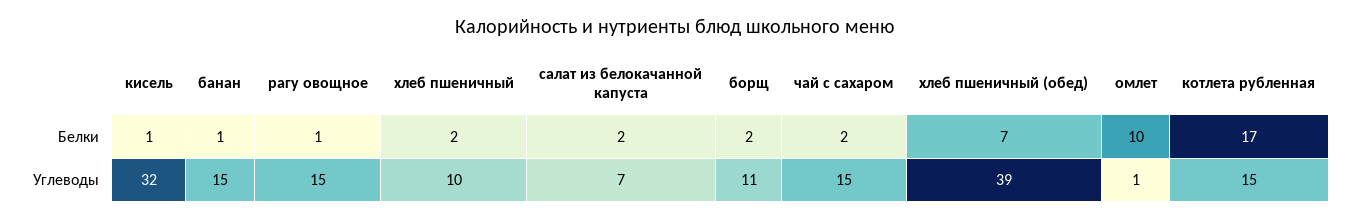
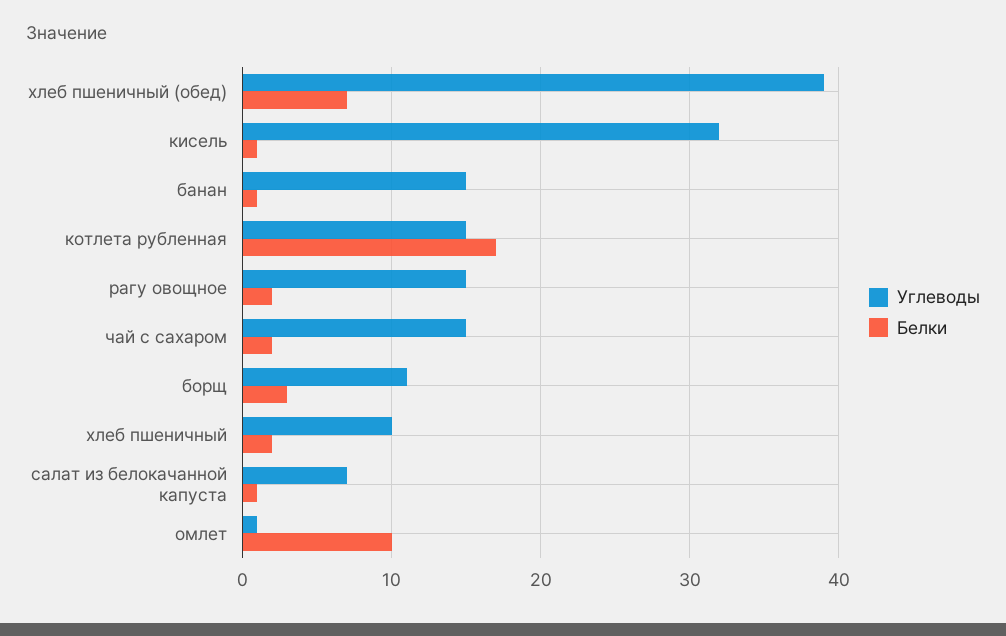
  {
    "Белки": {
      "кисель": 1,
      "банан": 1,
-     "рагу овощное": 1,
+     "рагу овощное": 2,
      "хлеб пшеничный": 2,
-     "салат из белокачанной капуста": 2,
+     "салат из белокачанной капуста": 1,
-     "борщ": 2,
+     "борщ": 3,
      "чай с сахаром": 2,
      "хлеб пшеничный (обед)": 7,
      "омлет": 10,
      "котлета рубленная": 17
    },
    "Углеводы": {
      "кисель": 32,
      "банан": 15,
      "рагу овощное": 15,
      "хлеб пшеничный": 10,
      "салат из белокачанной капуста": 7,
      "борщ": 11,
      "чай с сахаром": 15,
      "хлеб пшеничный (обед)": 39,
      "омлет": 1,
      "котлета рубленная": 15
    }
  }

